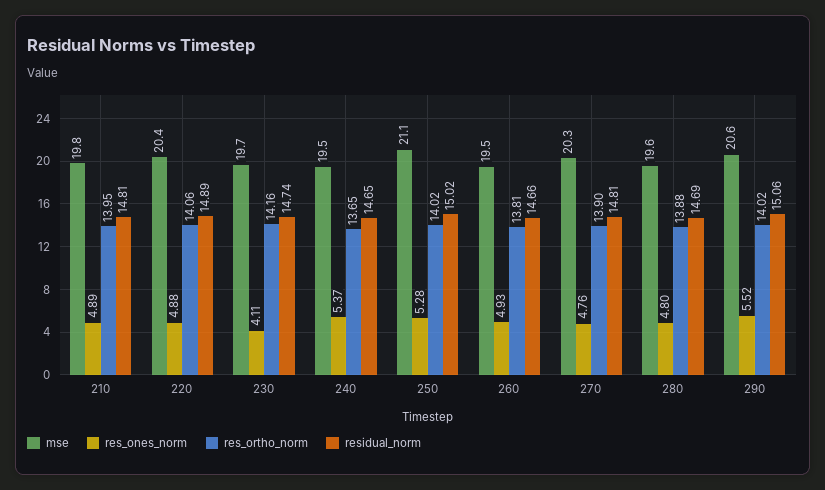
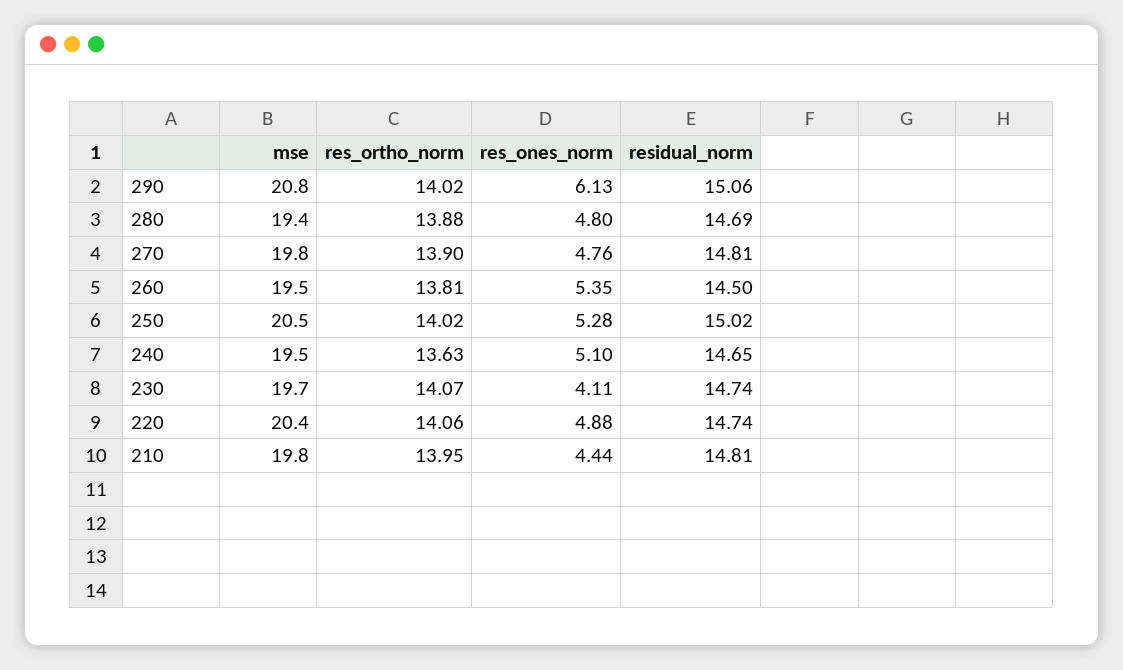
  {
    "mse": {
      "210": 19.8,
      "220": 20.4,
      "230": 19.7,
      "240": 19.5,
-     "250": 21.1,
+     "250": 20.5,
      "260": 19.5,
-     "270": 20.3,
+     "270": 19.8,
-     "280": 19.6,
+     "280": 19.4,
-     "290": 20.6
+     "290": 20.8
    },
    "res_ones_norm": {
-     "210": 4.89,
+     "210": 4.44,
      "220": 4.88,
      "230": 4.11,
-     "240": 5.37,
+     "240": 5.1,
      "250": 5.28,
-     "260": 4.93,
+     "260": 5.35,
      "270": 4.76,
      "280": 4.8,
-     "290": 5.52
+     "290": 6.13
    },
    "res_ortho_norm": {
      "210": 13.95,
      "220": 14.06,
-     "230": 14.16,
+     "230": 14.07,
-     "240": 13.65,
+     "240": 13.63,
      "250": 14.02,
      "260": 13.81,
      "270": 13.9,
      "280": 13.88,
      "290": 14.02
    },
    "residual_norm": {
      "210": 14.81,
-     "220": 14.89,
+     "220": 14.74,
      "230": 14.74,
      "240": 14.65,
      "250": 15.02,
-     "260": 14.66,
+     "260": 14.5,
      "270": 14.81,
      "280": 14.69,
      "290": 15.06
    }
  }

